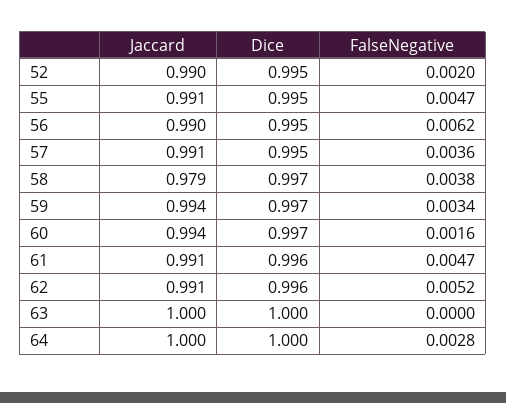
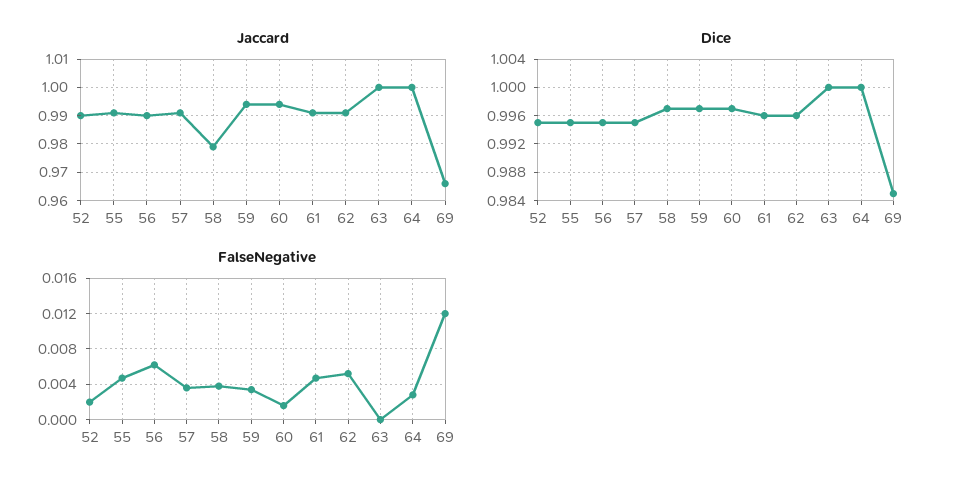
  {
    "Jaccard": {
      "52": 0.99,
      "55": 0.991,
      "56": 0.99,
      "57": 0.991,
      "58": 0.979,
      "59": 0.994,
      "60": 0.994,
      "61": 0.991,
      "62": 0.991,
      "63": 1,
-     "64": 1
+     "64": 1,
+     "69": 0.965
    },
    "Dice": {
      "52": 0.995,
      "55": 0.995,
      "56": 0.995,
      "57": 0.995,
      "58": 0.997,
      "59": 0.997,
      "60": 0.997,
      "61": 0.996,
      "62": 0.996,
      "63": 1,
-     "64": 1
+     "64": 1,
+     "69": 0.985
    },
    "FalseNegative": {
      "52": 0.002,
      "55": 0.0047,
      "56": 0.0062,
      "57": 0.0036,
      "58": 0.0038,
      "59": 0.0034,
      "60": 0.0016,
      "61": 0.0047,
      "62": 0.0052,
      "63": 0,
-     "64": 0.0028
+     "64": 0.0028,
+     "69": 0.012
    }
  }

